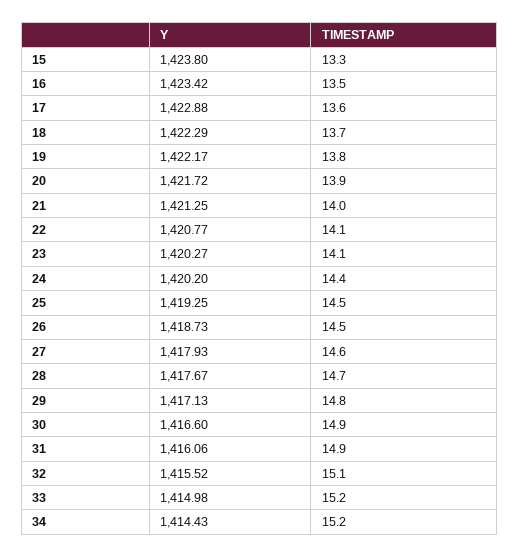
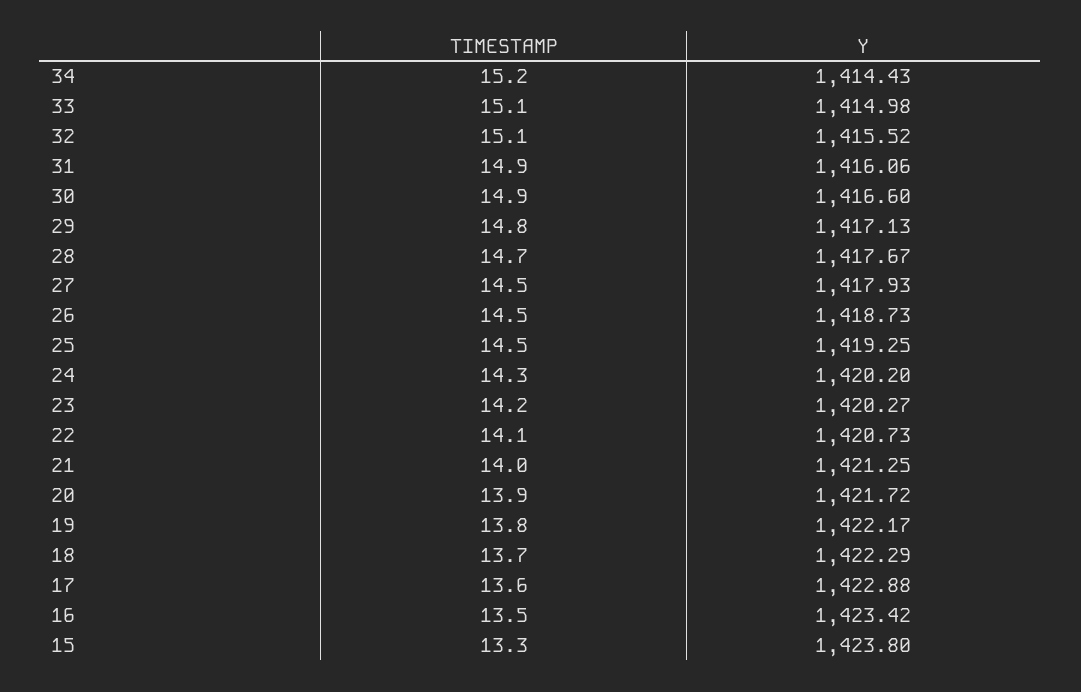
  {
    "Y": {
      "15": 1423.8,
      "16": 1423.42,
      "17": 1422.88,
      "18": 1422.29,
      "19": 1422.17,
      "20": 1421.72,
      "21": 1421.25,
-     "22": 1420.77,
+     "22": 1420.73,
      "23": 1420.27,
      "24": 1420.2,
      "25": 1419.25,
      "26": 1418.73,
      "27": 1417.93,
      "28": 1417.67,
      "29": 1417.13,
      "30": 1416.6,
      "31": 1416.06,
      "32": 1415.52,
      "33": 1414.98,
      "34": 1414.43
    },
    "TIMESTAMP": {
      "15": 13.3,
      "16": 13.5,
      "17": 13.6,
      "18": 13.7,
      "19": 13.8,
      "20": 13.9,
      "21": 14,
      "22": 14.1,
-     "23": 14.1,
+     "23": 14.2,
-     "24": 14.4,
+     "24": 14.3,
      "25": 14.5,
      "26": 14.5,
-     "27": 14.6,
+     "27": 14.5,
      "28": 14.7,
      "29": 14.8,
      "30": 14.9,
      "31": 14.9,
      "32": 15.1,
-     "33": 15.2,
+     "33": 15.1,
      "34": 15.2
    }
  }

